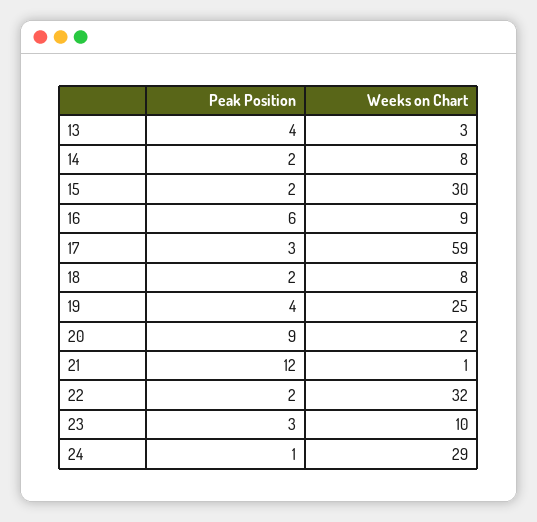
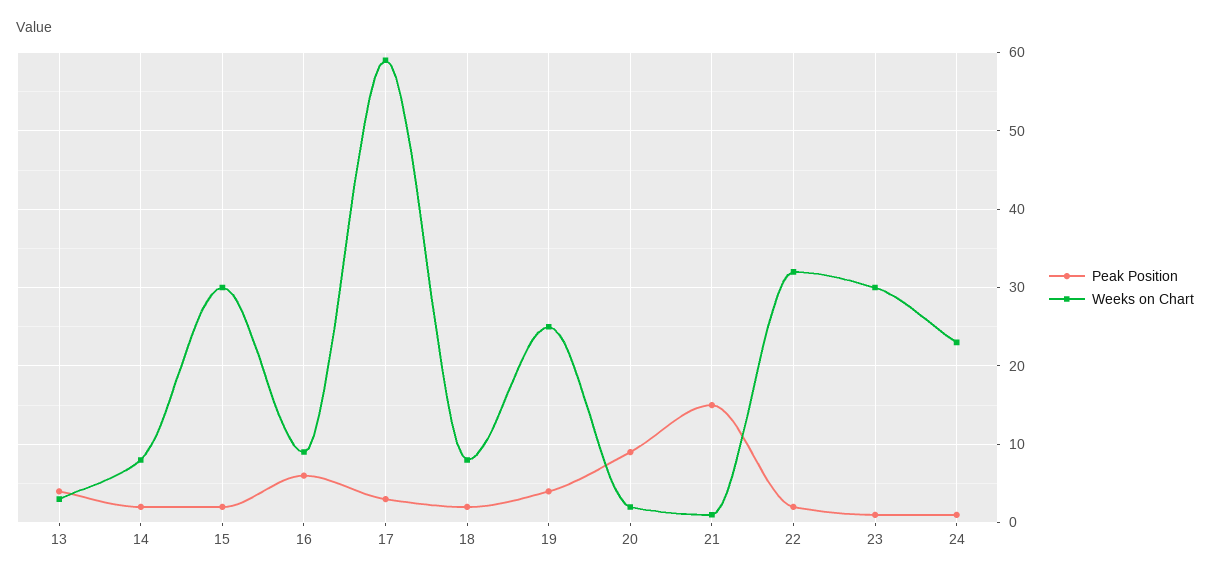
  {
    "Peak Position": {
      "13": 4,
      "14": 2,
      "15": 2,
      "16": 6,
      "17": 3,
      "18": 2,
      "19": 4,
      "20": 9,
-     "21": 12,
+     "21": 15,
      "22": 2,
-     "23": 3,
+     "23": 1,
      "24": 1
    },
    "Weeks on Chart": {
      "13": 3,
      "14": 8,
      "15": 30,
      "16": 9,
      "17": 59,
      "18": 8,
      "19": 25,
      "20": 2,
      "21": 1,
      "22": 32,
-     "23": 10,
+     "23": 30,
-     "24": 29
+     "24": 23
    }
  }

